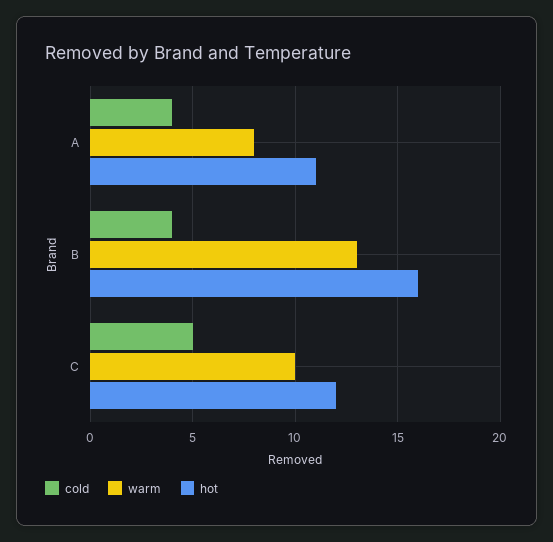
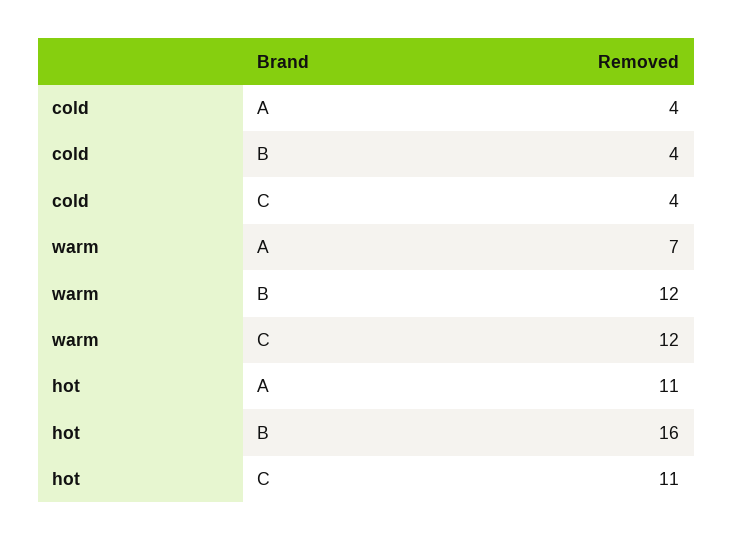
  {
    "cold": {
      "A": 4,
      "B": 4,
-     "C": 5
+     "C": 4
    },
    "warm": {
-     "A": 8,
+     "A": 7,
-     "B": 13,
+     "B": 12,
-     "C": 10
+     "C": 12
    },
    "hot": {
      "A": 11,
      "B": 16,
-     "C": 12
+     "C": 11
    }
  }

